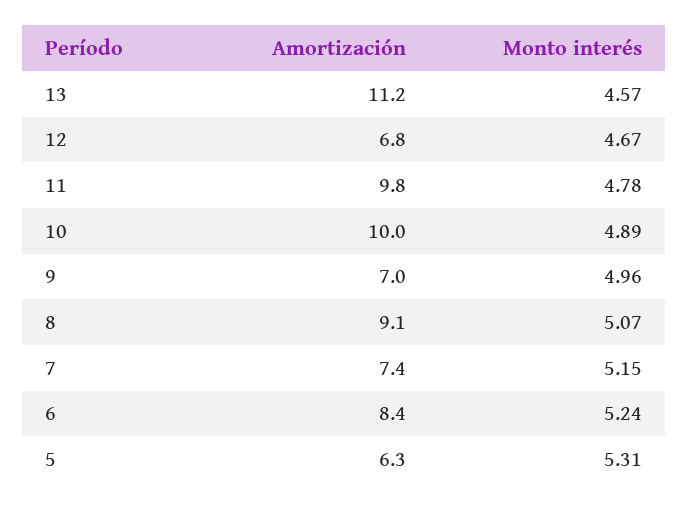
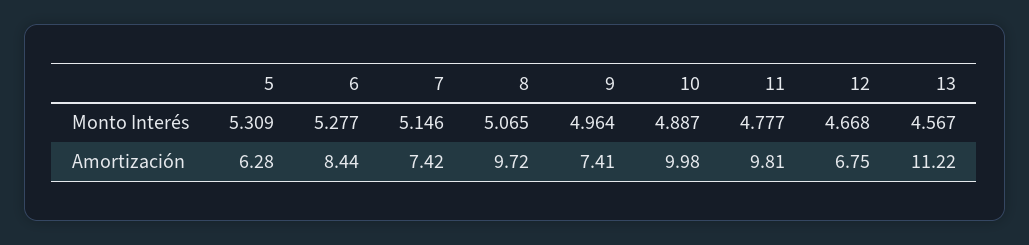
  {
    "Amortización": {
      "13": 11.22,
      "12": 6.75,
      "11": 9.81,
      "10": 9.98,
-     "9": 7,
+     "9": 7.41,
-     "8": 9.1,
+     "8": 9.72,
      "7": 7.42,
      "6": 8.44,
      "5": 6.28
    },
    "Monto interés": {
      "13": 4.567,
      "12": 4.668,
      "11": 4.777,
      "10": 4.887,
      "9": 4.964,
      "8": 5.065,
      "7": 5.146,
-     "6": 5.24,
+     "6": 5.277,
      "5": 5.309
    }
  }

